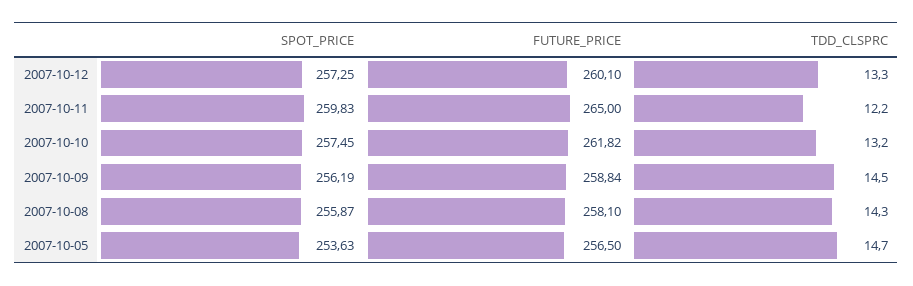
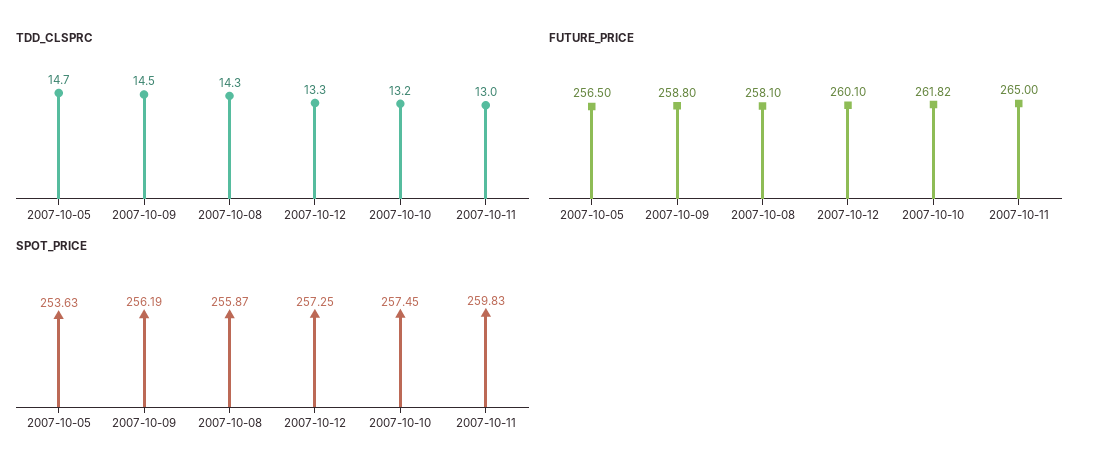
  {
    "SPOT_PRICE": {
      "2007-10-12": 257.25,
      "2007-10-11": 259.83,
      "2007-10-10": 257.45,
      "2007-10-09": 256.19,
      "2007-10-08": 255.87,
      "2007-10-05": 253.63
    },
    "FUTURE_PRICE": {
      "2007-10-12": 260.1,
      "2007-10-11": 265,
      "2007-10-10": 261.82,
-     "2007-10-09": 258.84,
+     "2007-10-09": 258.8,
      "2007-10-08": 258.1,
      "2007-10-05": 256.5
    },
    "TDD_CLSPRC": {
      "2007-10-12": 13.3,
-     "2007-10-11": 12.2,
+     "2007-10-11": 13,
      "2007-10-10": 13.2,
      "2007-10-09": 14.5,
      "2007-10-08": 14.3,
      "2007-10-05": 14.7
    }
  }

